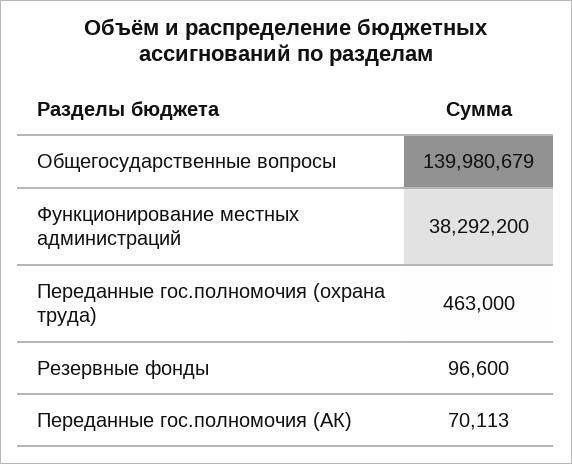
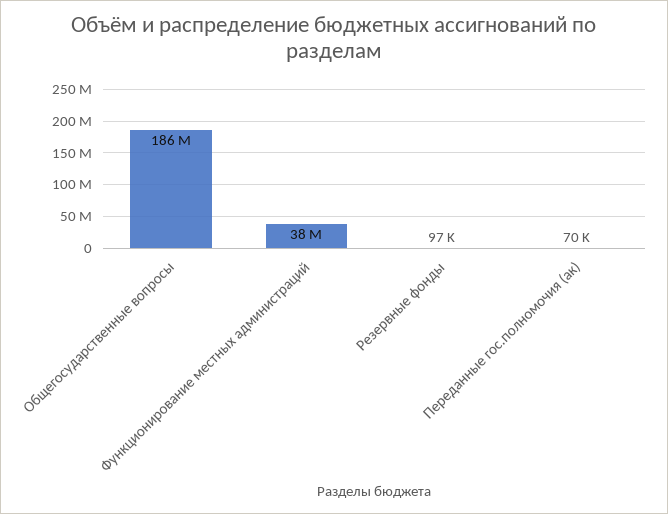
  {
-   "Общегосударственные вопросы": 139980679,
+   "Общегосударственные вопросы": 186000000,
    "Функционирование местных администраций": 38292200,
-   "Переданные гос.полномочия (охрана труда)": 463000,
    "Резервные фонды": 96600,
    "Переданные гос.полномочия (АК)": 70113
  }

